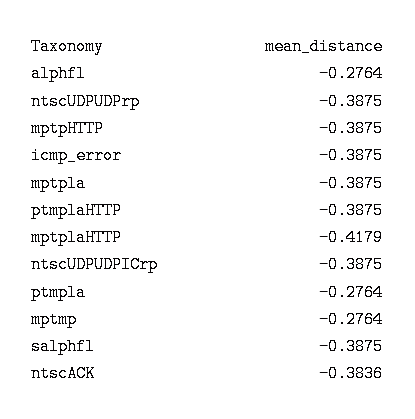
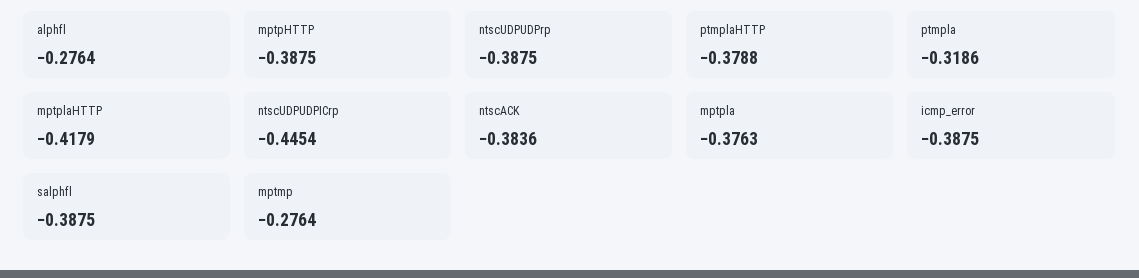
  {
    "alphfl": -0.2764,
    "ntscUDPUDPrp": -0.3875,
    "mptpHTTP": -0.3875,
    "icmp_error": -0.3875,
-   "mptpla": -0.3875,
+   "mptpla": -0.3763,
-   "ptmplaHTTP": -0.3875,
+   "ptmplaHTTP": -0.3788,
    "mptplaHTTP": -0.4179,
-   "ntscUDPUDPICrp": -0.3875,
+   "ntscUDPUDPICrp": -0.4454,
-   "ptmpla": -0.2764,
+   "ptmpla": -0.3186,
    "mptmp": -0.2764,
    "salphfl": -0.3875,
    "ntscACK": -0.3836
  }

